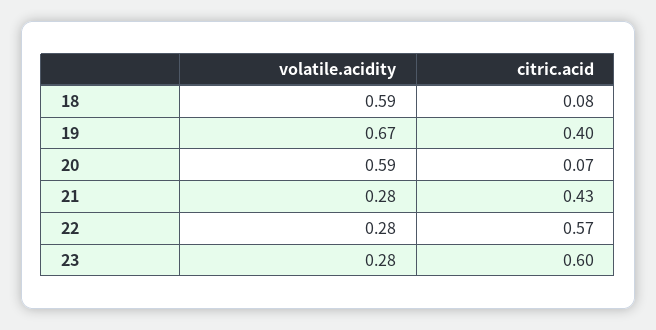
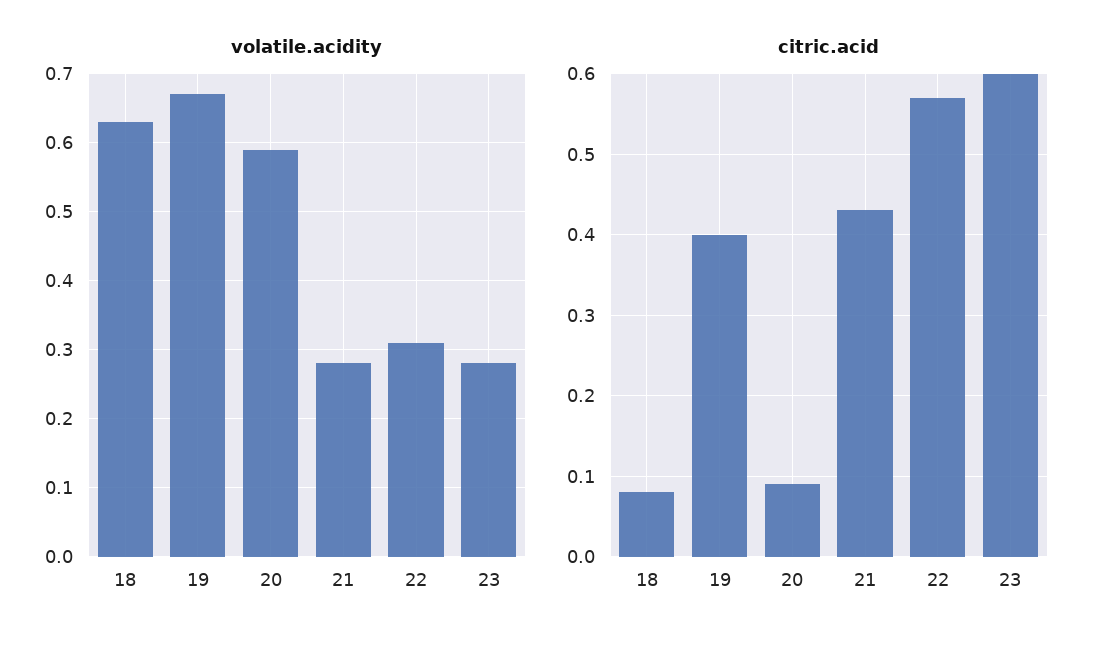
  {
    "volatile.acidity": {
-     "18": 0.59,
+     "18": 0.63,
      "19": 0.67,
      "20": 0.59,
      "21": 0.28,
-     "22": 0.28,
+     "22": 0.31,
      "23": 0.28
    },
    "citric.acid": {
      "18": 0.08,
      "19": 0.4,
-     "20": 0.07,
+     "20": 0.09,
      "21": 0.43,
      "22": 0.57,
      "23": 0.6
    }
  }

